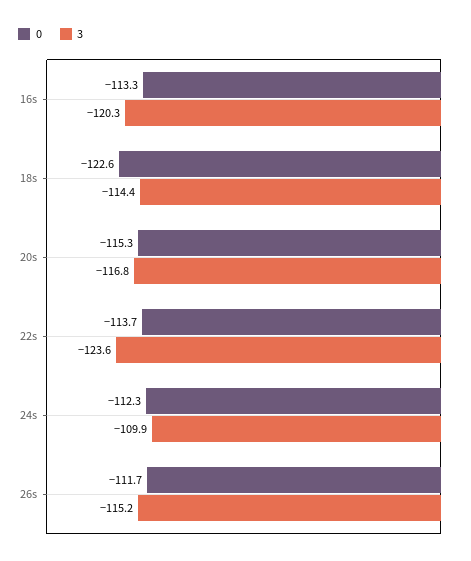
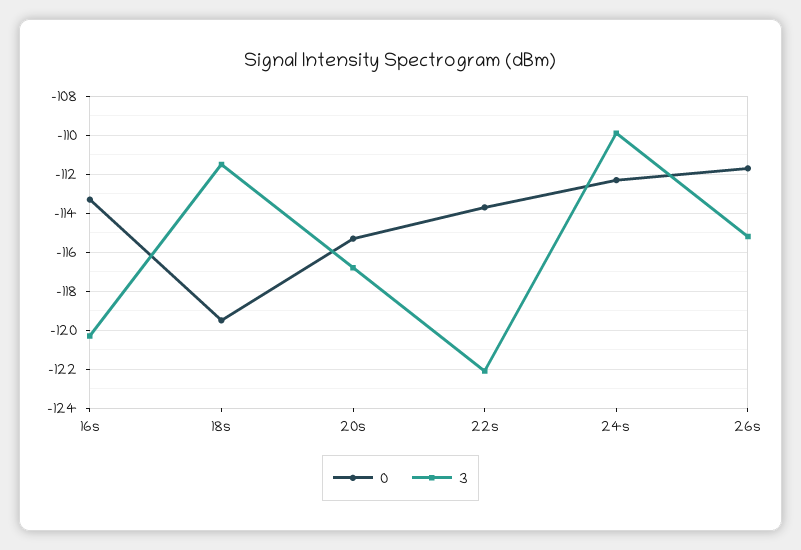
  {
    "0": {
      "16s": -113.3,
-     "18s": -122.6,
+     "18s": -119.5,
      "20s": -115.3,
      "22s": -113.7,
      "24s": -112.3,
      "26s": -111.7
    },
    "3": {
      "16s": -120.3,
-     "18s": -114.4,
+     "18s": -111.5,
      "20s": -116.8,
-     "22s": -123.6,
+     "22s": -122,
      "24s": -109.9,
      "26s": -115.2
    }
  }

